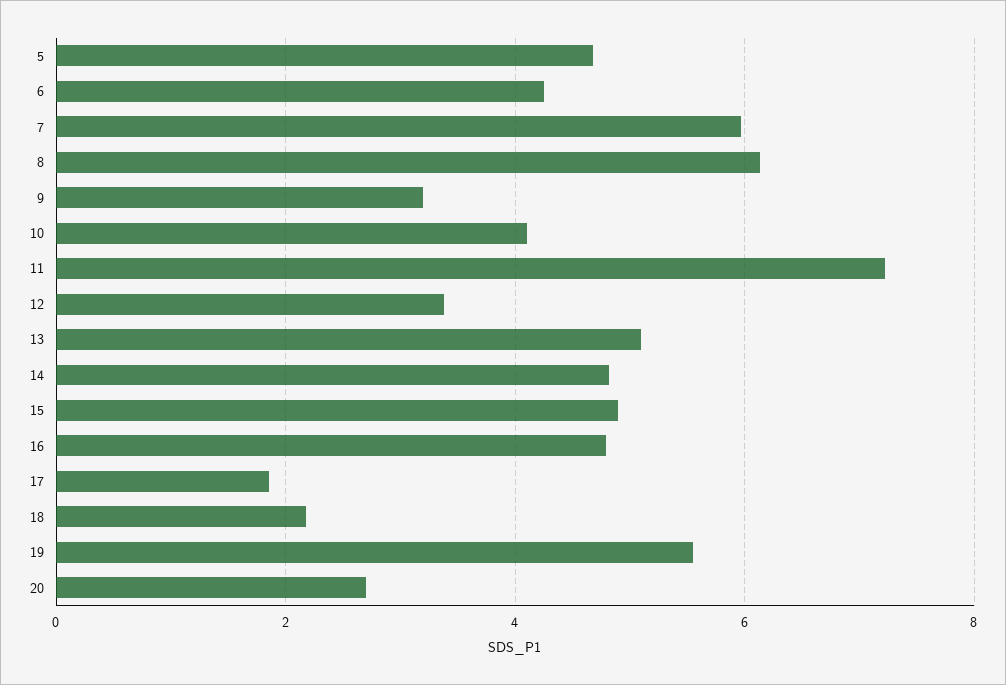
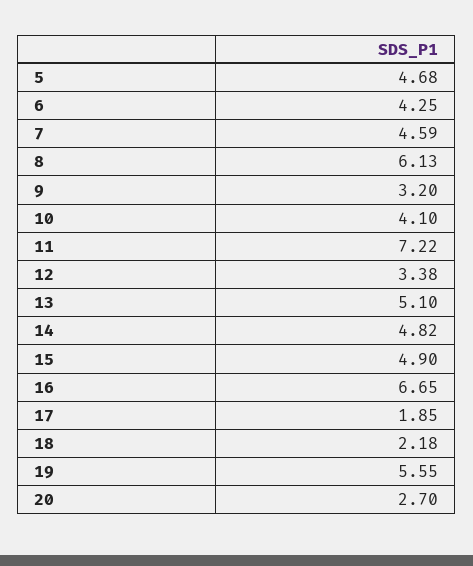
  {
    "5": 4.68,
    "6": 4.25,
-   "7": 6,
+   "7": 4.59,
    "8": 6.13,
    "9": 3.2,
    "10": 4.1,
    "11": 7.22,
    "12": 3.38,
    "13": 5.1,
    "14": 4.82,
    "15": 4.9,
-   "16": 4.8,
+   "16": 6.65,
    "17": 1.85,
    "18": 2.18,
    "19": 5.55,
    "20": 2.7
  }

